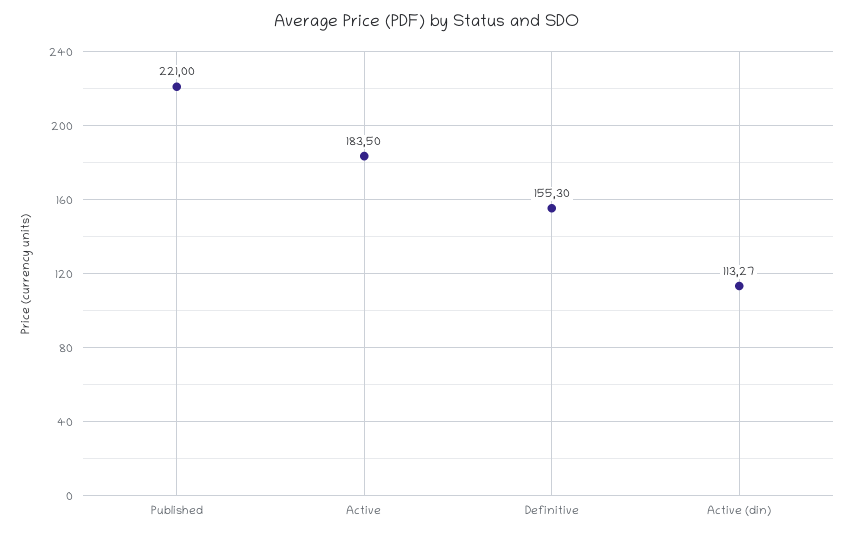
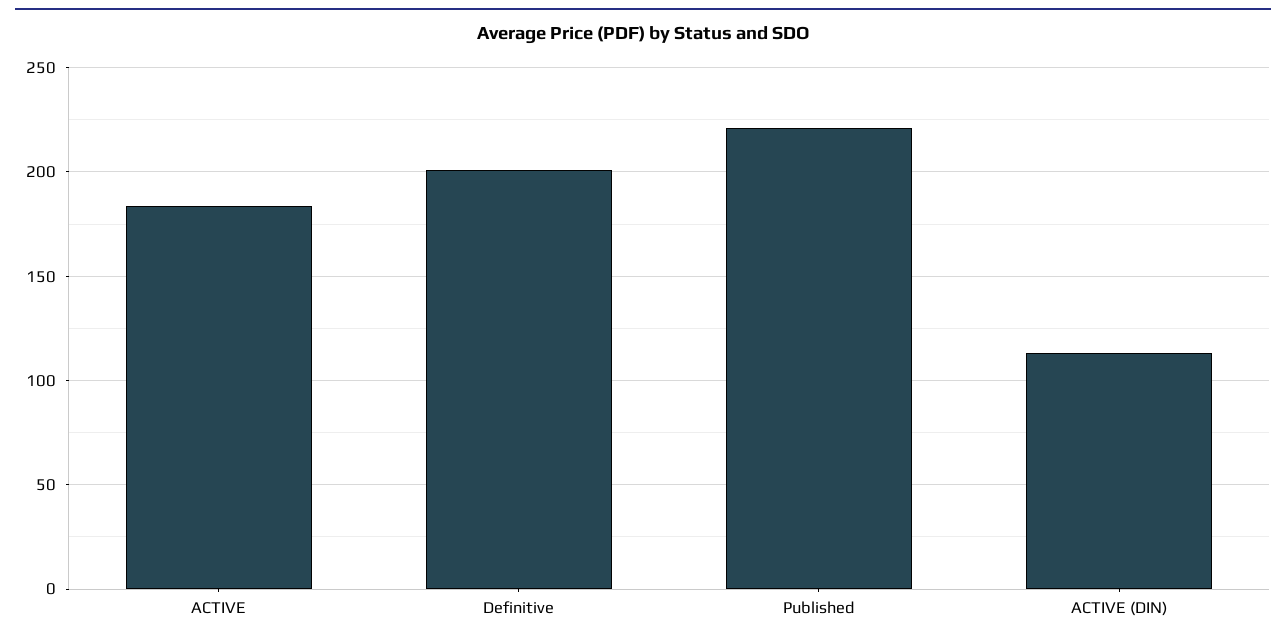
  {
    "Published": 221,
    "Active": 183.5,
-   "Definitive": 155.3,
+   "Definitive": 200,
    "Active (din)": 113.27
  }

